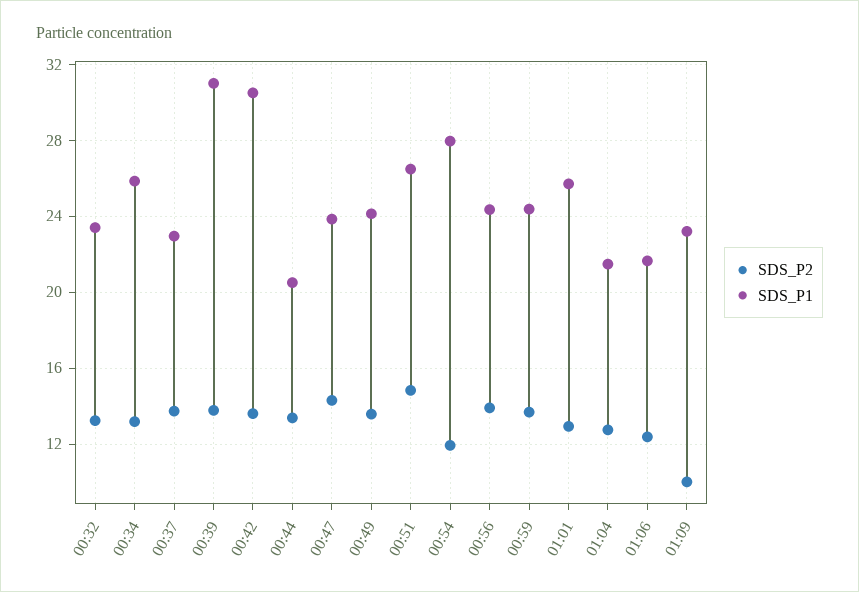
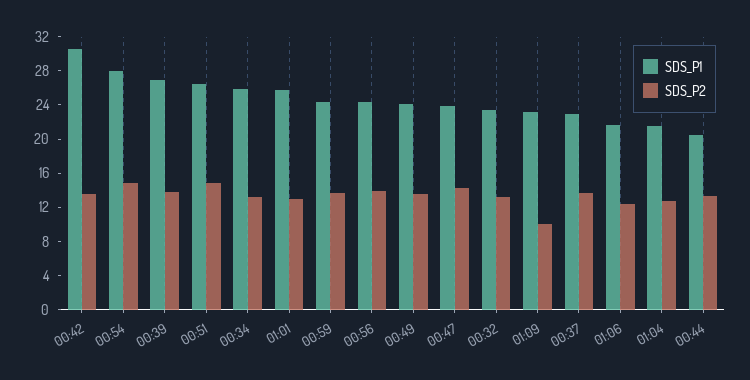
  {
    "SDS_P2": {
      "00:32": 13,
      "00:34": 13,
      "00:37": 13.5,
      "00:39": 14,
      "00:42": 13.5,
      "00:44": 13.5,
      "00:47": 14.5,
      "00:49": 13.5,
      "00:51": 15,
-     "00:54": 12,
+     "00:54": 15,
      "00:56": 14,
      "00:59": 13.5,
      "01:01": 13,
      "01:04": 13,
      "01:06": 12.5,
      "01:09": 10
    },
    "SDS_P1": {
      "00:32": 23.5,
      "00:34": 26,
      "00:37": 23,
-     "00:39": 31,
+     "00:39": 27,
      "00:42": 30.5,
      "00:44": 20.5,
      "00:47": 24,
      "00:49": 24,
      "00:51": 26.5,
      "00:54": 28,
      "00:56": 24.5,
      "00:59": 24.5,
      "01:01": 25.5,
      "01:04": 21.5,
      "01:06": 21.5,
      "01:09": 23
    }
  }

